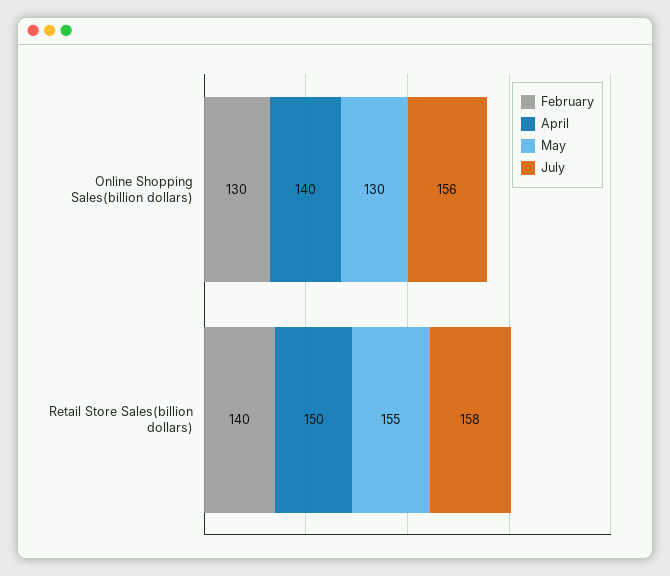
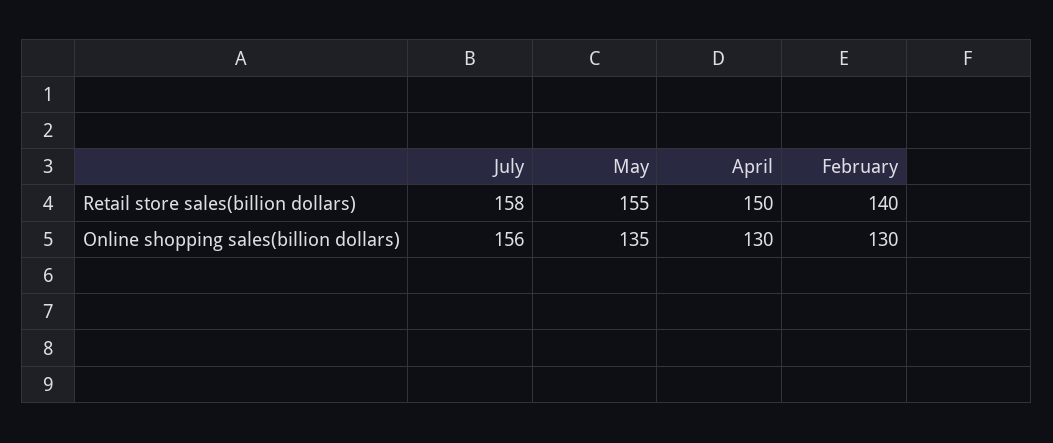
  {
    "February": {
      "Online Shopping Sales(billion dollars)": 130,
      "Retail Store Sales(billion dollars)": 140
    },
    "April": {
-     "Online Shopping Sales(billion dollars)": 140,
+     "Online Shopping Sales(billion dollars)": 130,
      "Retail Store Sales(billion dollars)": 150
    },
    "May": {
-     "Online Shopping Sales(billion dollars)": 130,
+     "Online Shopping Sales(billion dollars)": 135,
      "Retail Store Sales(billion dollars)": 155
    },
    "July": {
      "Online Shopping Sales(billion dollars)": 156,
      "Retail Store Sales(billion dollars)": 158
    }
  }

